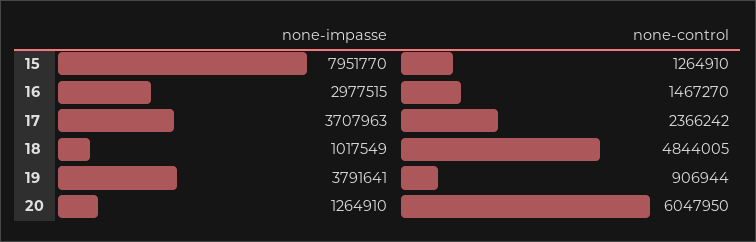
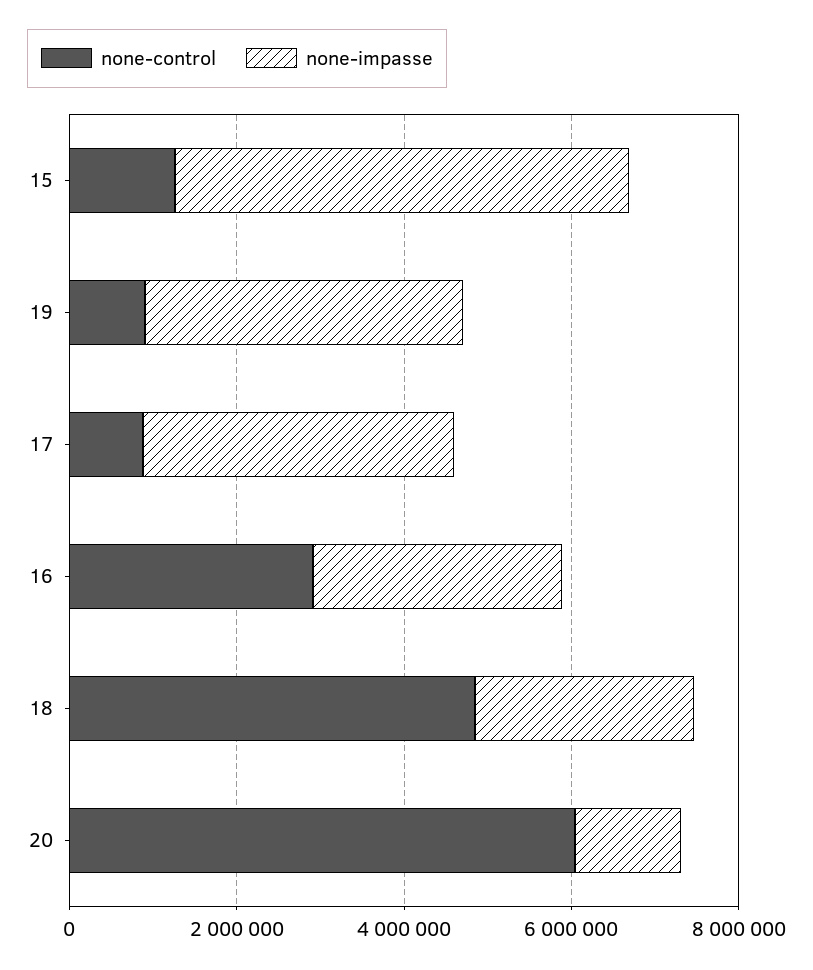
  {
    "none-impasse": {
-     "15": 7951770,
+     "15": 5500000,
      "16": 2977515,
      "17": 3707963,
-     "18": 1017549,
+     "18": 2500000,
      "19": 3791641,
      "20": 1264910
    },
    "none-control": {
      "15": 1264910,
-     "16": 1467270,
+     "16": 3000000,
-     "17": 2366242,
+     "17": 1000000,
      "18": 4844005,
      "19": 906944,
      "20": 6047950
    }
  }

